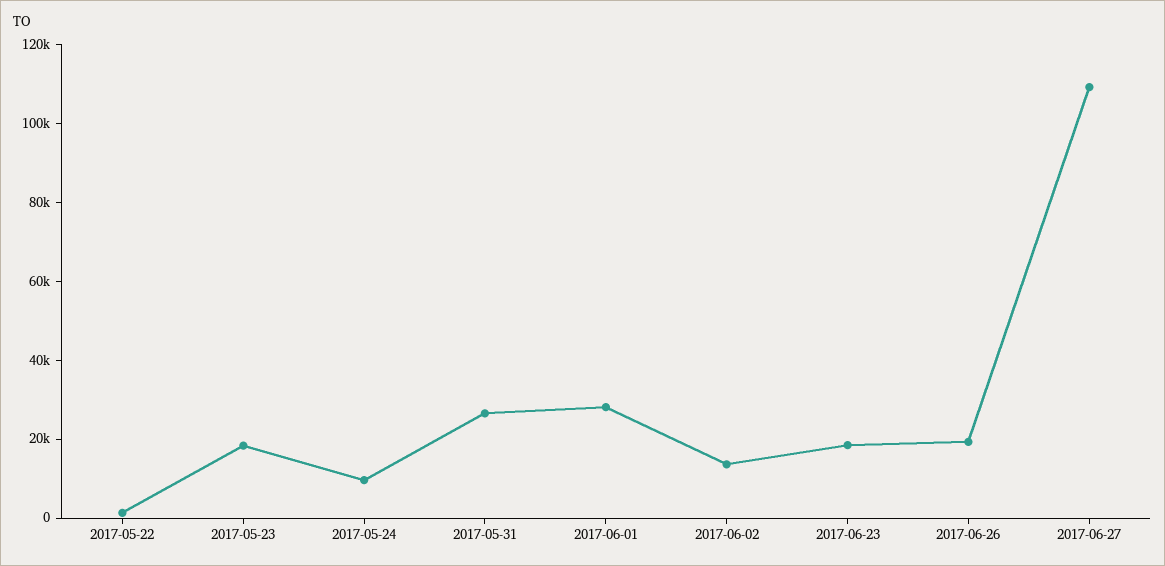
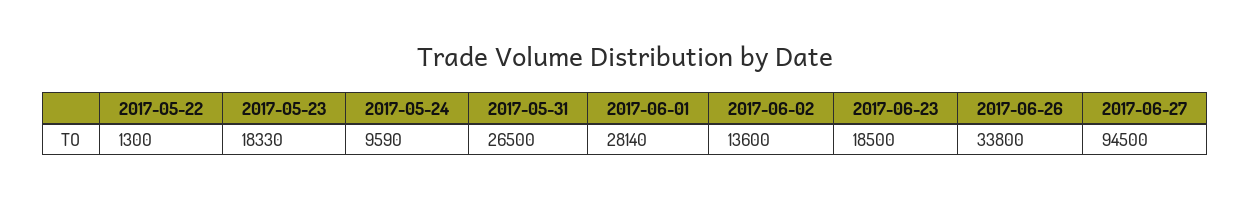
  {
    "2017-05-22": 1300,
    "2017-05-23": 18330,
    "2017-05-24": 9590,
    "2017-05-31": 26500,
    "2017-06-01": 28140,
    "2017-06-02": 13600,
    "2017-06-23": 18500,
-   "2017-06-26": 20000,
+   "2017-06-26": 33800,
-   "2017-06-27": 110000
+   "2017-06-27": 94500
  }

